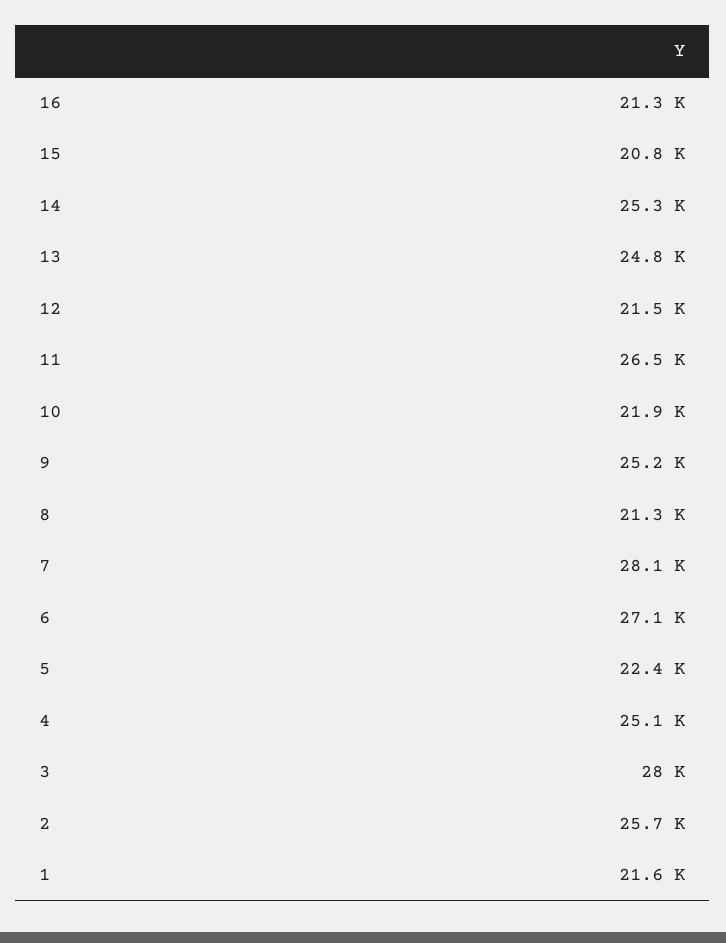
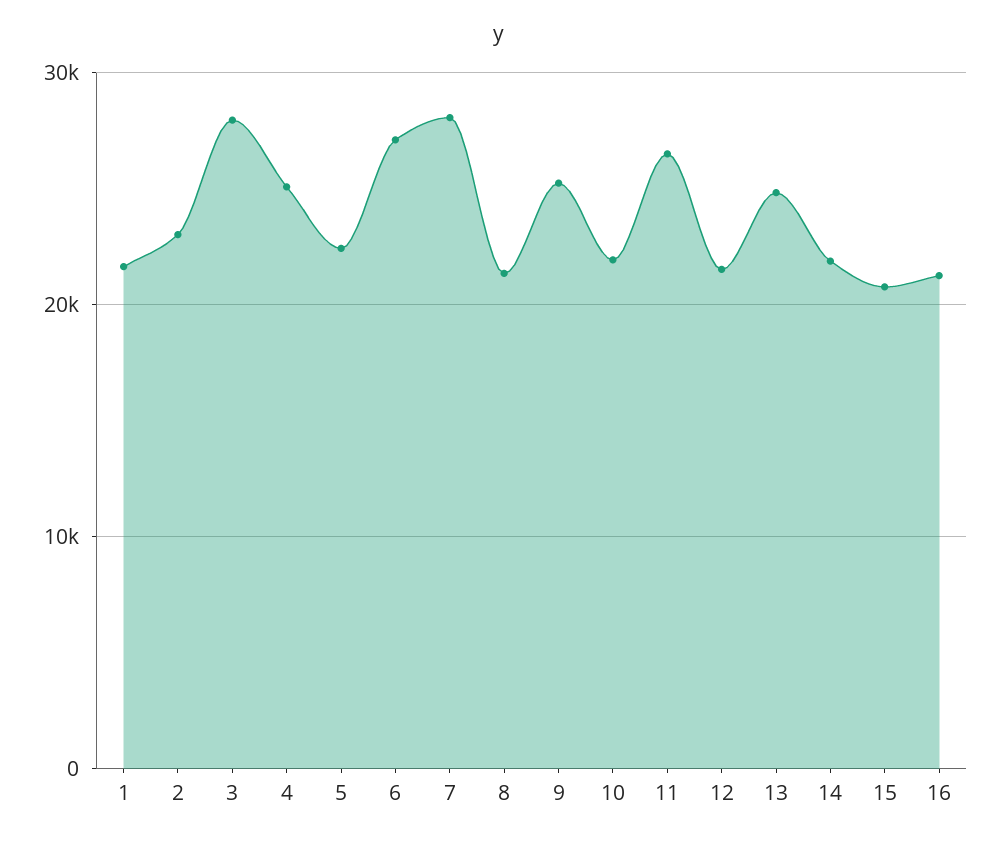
  {
    "16": 21300,
    "15": 20800,
-   "14": 25300,
+   "14": 22000,
    "13": 24800,
    "12": 21500,
    "11": 26500,
    "10": 21900,
    "9": 25200,
    "8": 21300,
    "7": 28100,
    "6": 27100,
    "5": 22400,
    "4": 25100,
    "3": 28000,
-   "2": 25700,
+   "2": 23000,
    "1": 21600
  }

